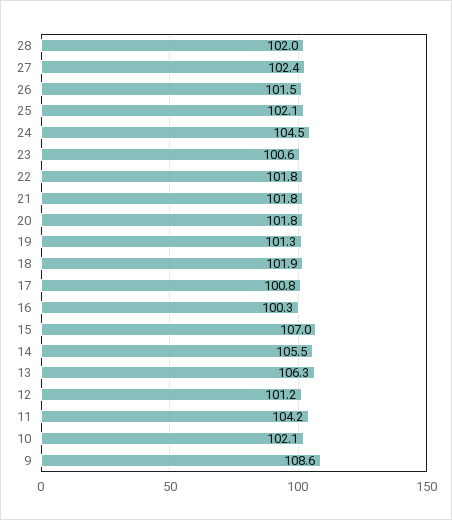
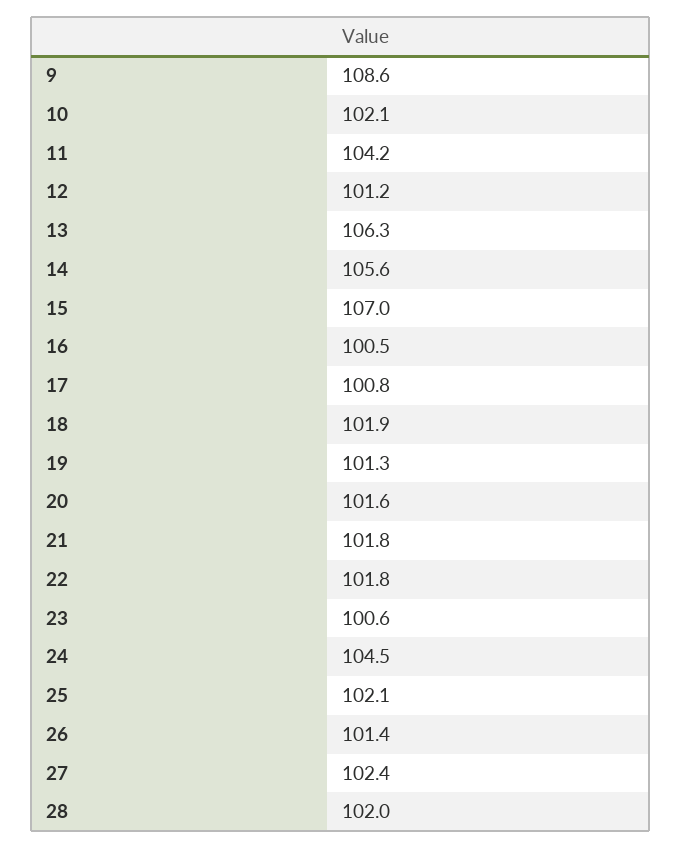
  {
    "28": 102,
    "27": 102.4,
-   "26": 101.5,
+   "26": 101.4,
    "25": 102.1,
    "24": 104.5,
    "23": 100.6,
    "22": 101.8,
    "21": 101.8,
-   "20": 101.8,
+   "20": 101.6,
    "19": 101.3,
    "18": 101.9,
    "17": 100.8,
-   "16": 100.3,
+   "16": 100.5,
    "15": 107,
-   "14": 105.5,
+   "14": 105.6,
    "13": 106.3,
    "12": 101.2,
    "11": 104.2,
    "10": 102.1,
    "9": 108.6
  }

